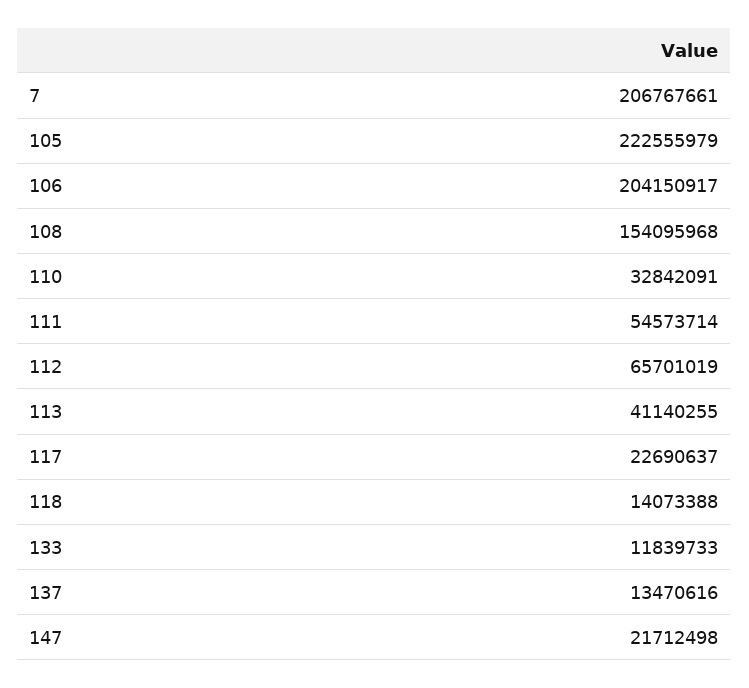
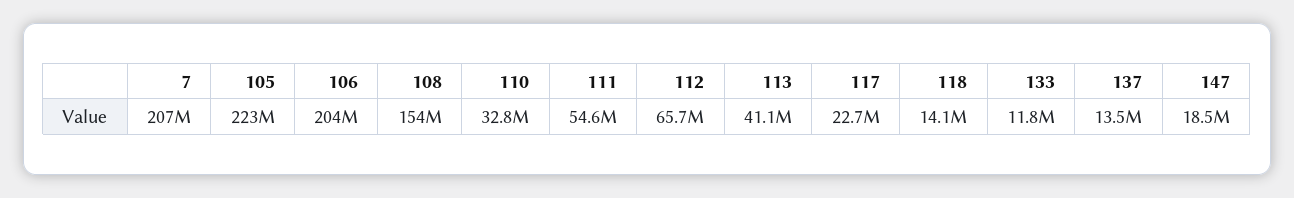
  {
    "7": 206767661,
    "105": 222555979,
    "106": 204150917,
    "108": 154095968,
    "110": 32842091,
    "111": 54573714,
    "112": 65701019,
    "113": 41140255,
    "117": 22690637,
    "118": 14073388,
    "133": 11839733,
    "137": 13470616,
-   "147": 21712498
+   "147": 18500000
  }

